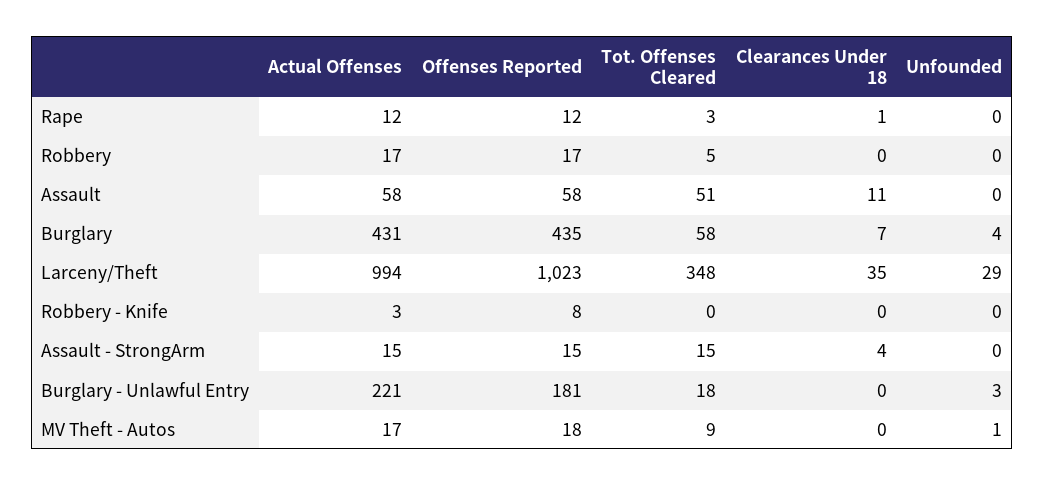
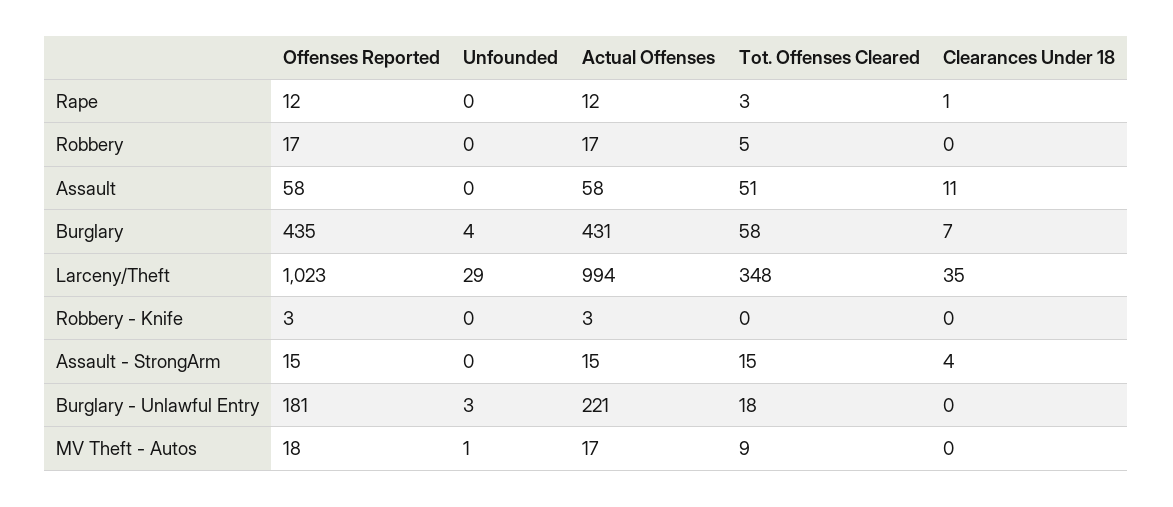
  {
    "Actual Offenses": {
      "Rape": 12,
      "Robbery": 17,
      "Assault": 58,
      "Burglary": 431,
      "Larceny/Theft": 994,
      "Robbery - Knife": 3,
      "Assault - StrongArm": 15,
      "Burglary - Unlawful Entry": 221,
      "MV Theft - Autos": 17
    },
    "Offenses Reported": {
      "Rape": 12,
      "Robbery": 17,
      "Assault": 58,
      "Burglary": 435,
      "Larceny/Theft": 1023,
-     "Robbery - Knife": 8,
+     "Robbery - Knife": 3,
      "Assault - StrongArm": 15,
      "Burglary - Unlawful Entry": 181,
      "MV Theft - Autos": 18
    },
    "Tot. Offenses Cleared": {
      "Rape": 3,
      "Robbery": 5,
      "Assault": 51,
      "Burglary": 58,
      "Larceny/Theft": 348,
      "Robbery - Knife": 0,
      "Assault - StrongArm": 15,
      "Burglary - Unlawful Entry": 18,
      "MV Theft - Autos": 9
    },
    "Clearances Under 18": {
      "Rape": 1,
      "Robbery": 0,
      "Assault": 11,
      "Burglary": 7,
      "Larceny/Theft": 35,
      "Robbery - Knife": 0,
      "Assault - StrongArm": 4,
      "Burglary - Unlawful Entry": 0,
      "MV Theft - Autos": 0
    },
    "Unfounded": {
      "Rape": 0,
      "Robbery": 0,
      "Assault": 0,
      "Burglary": 4,
      "Larceny/Theft": 29,
      "Robbery - Knife": 0,
      "Assault - StrongArm": 0,
      "Burglary - Unlawful Entry": 3,
      "MV Theft - Autos": 1
    }
  }

